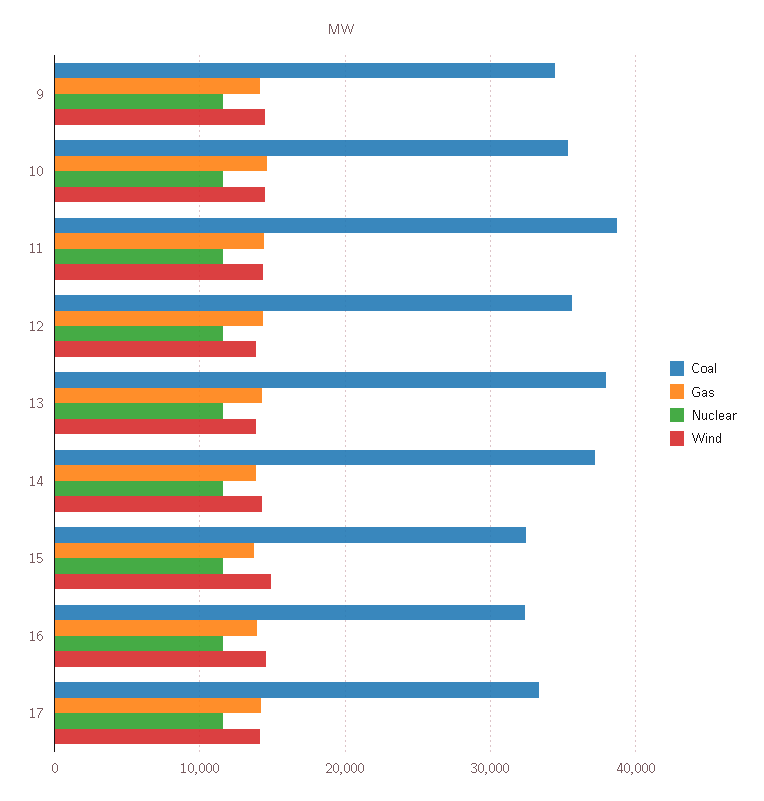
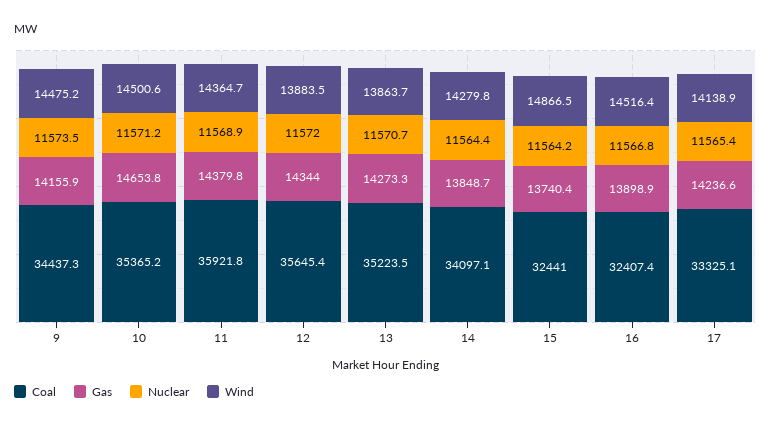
  {
    "Coal": {
      "9": 34437.3,
      "10": 35365.2,
-     "11": 39000,
+     "11": 35921.8,
      "12": 35645.4,
-     "13": 38000,
+     "13": 35223.5,
-     "14": 37000,
+     "14": 34097.1,
      "15": 32441,
      "16": 32407.4,
      "17": 33325.1
    },
    "Gas": {
      "9": 14155.9,
      "10": 14653.8,
      "11": 14379.8,
      "12": 14344,
      "13": 14273.3,
      "14": 13848.7,
      "15": 13740.4,
      "16": 13898.9,
      "17": 14236.6
    },
    "Nuclear": {
      "9": 11573.5,
      "10": 11571.2,
      "11": 11568.9,
      "12": 11572,
      "13": 11570.7,
      "14": 11564.4,
      "15": 11564.2,
      "16": 11566.8,
      "17": 11565.4
    },
    "Wind": {
      "9": 14475.2,
      "10": 14500.6,
      "11": 14364.7,
      "12": 13883.5,
      "13": 13863.7,
      "14": 14279.8,
      "15": 14866.5,
      "16": 14516.4,
      "17": 14138.9
    }
  }

